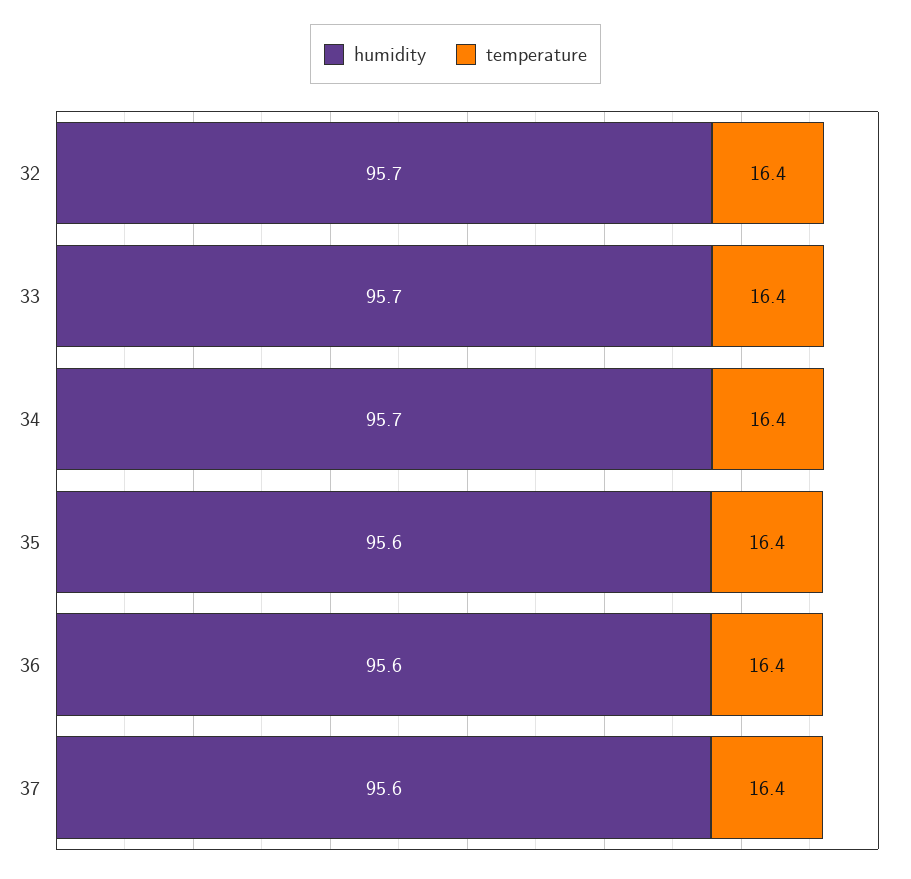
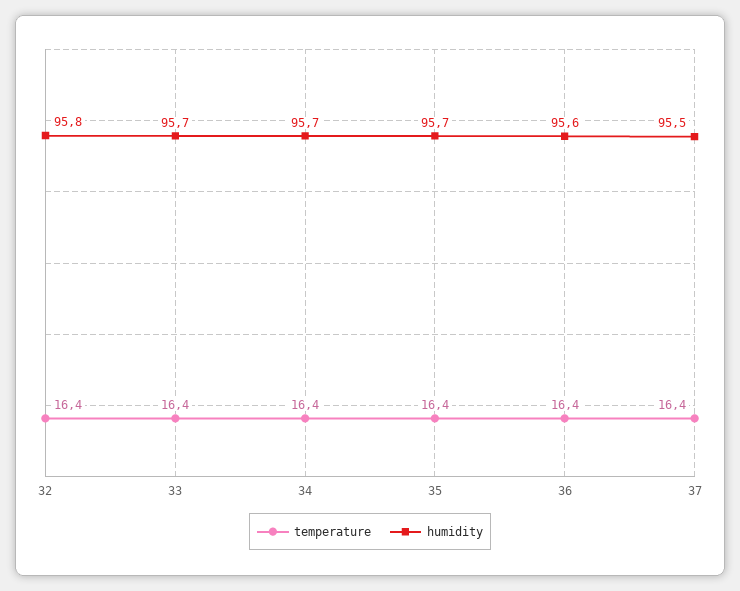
  {
    "humidity": {
-     "32": 95.7,
+     "32": 95.8,
      "33": 95.7,
      "34": 95.7,
-     "35": 95.6,
+     "35": 95.7,
      "36": 95.6,
-     "37": 95.6
+     "37": 95.5
    },
    "temperature": {
      "32": 16.4,
      "33": 16.4,
      "34": 16.4,
      "35": 16.4,
      "36": 16.4,
      "37": 16.4
    }
  }

